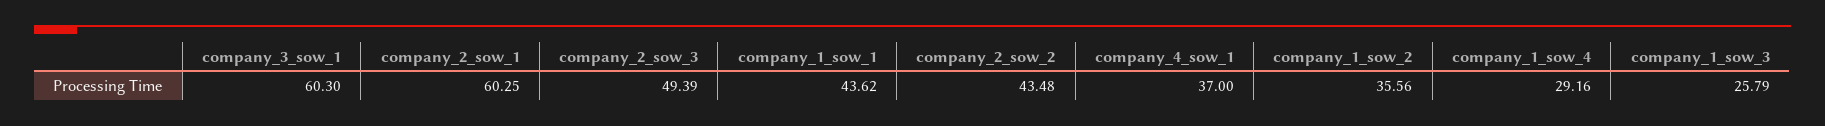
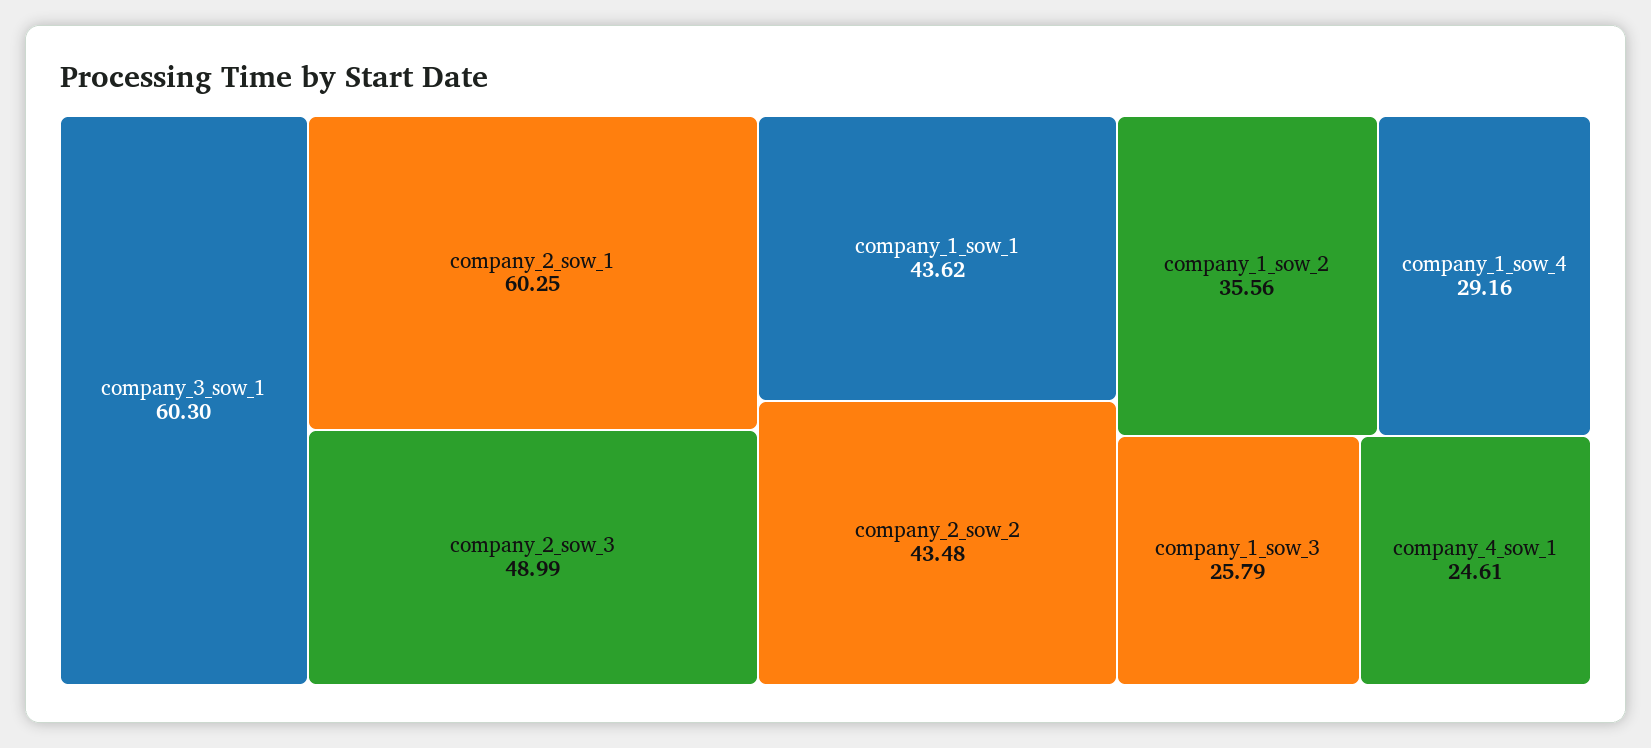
  {
    "company_3_sow_1": 60.3,
    "company_2_sow_1": 60.25,
-   "company_2_sow_3": 49.39,
+   "company_2_sow_3": 48.99,
    "company_1_sow_1": 43.62,
    "company_2_sow_2": 43.48,
-   "company_4_sow_1": 37,
+   "company_4_sow_1": 24.61,
    "company_1_sow_2": 35.56,
    "company_1_sow_4": 29.16,
    "company_1_sow_3": 25.79
  }

